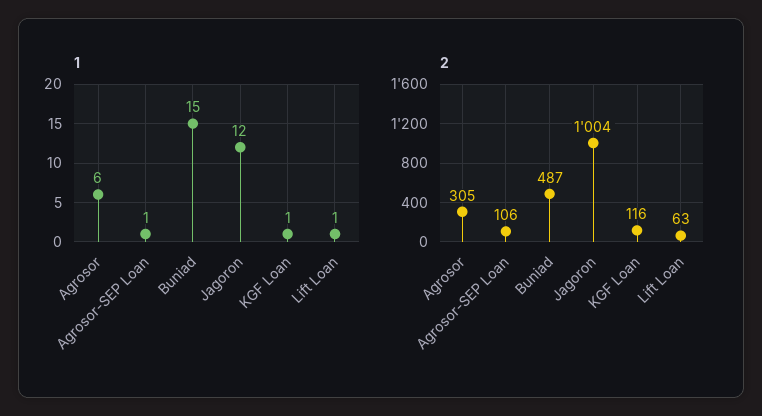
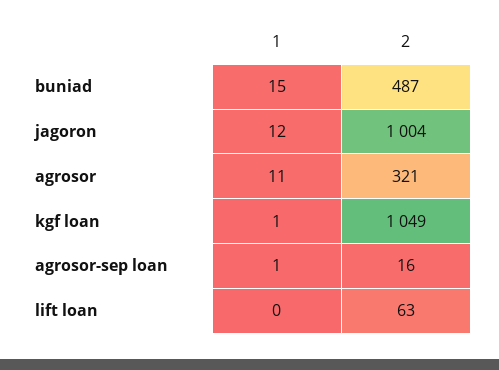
  {
    "1": {
-     "Agrosor": 6,
+     "Agrosor": 11,
      "Agrosor-SEP Loan": 1,
      "Buniad": 15,
      "Jagoron": 12,
      "KGF Loan": 1,
-     "Lift Loan": 1
+     "Lift Loan": 0
    },
    "2": {
-     "Agrosor": 305,
+     "Agrosor": 321,
-     "Agrosor-SEP Loan": 106,
+     "Agrosor-SEP Loan": 16,
      "Buniad": 487,
      "Jagoron": 1004,
-     "KGF Loan": 116,
+     "KGF Loan": 1049,
      "Lift Loan": 63
    }
  }

